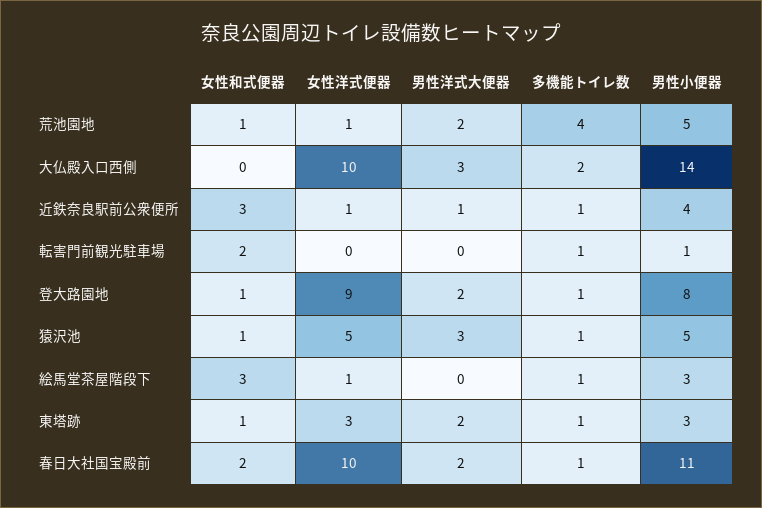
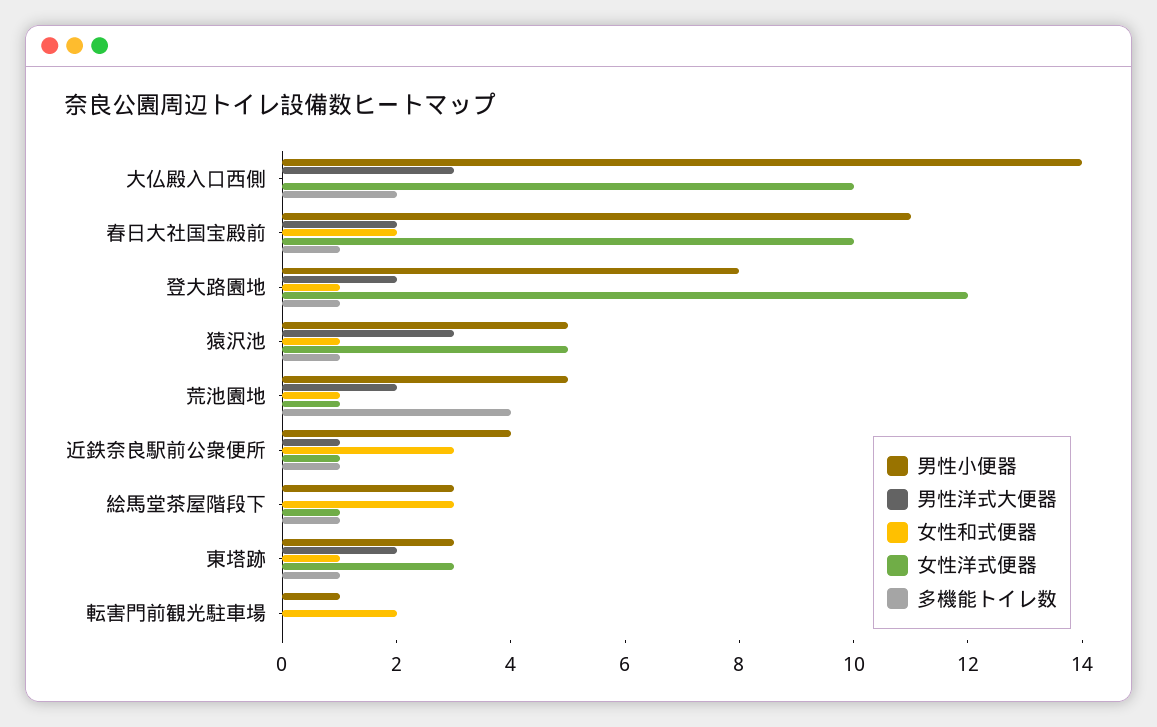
  {
    "女性和式便器": {
      "荒池園地": 1,
      "大仏殿入口西側": 0,
      "近鉄奈良駅前公衆便所": 3,
      "転害門前観光駐車場": 2,
      "登大路園地": 1,
      "猿沢池": 1,
      "絵馬堂茶屋階段下": 3,
      "東塔跡": 1,
      "春日大社国宝殿前": 2
    },
    "女性洋式便器": {
      "荒池園地": 1,
      "大仏殿入口西側": 10,
      "近鉄奈良駅前公衆便所": 1,
      "転害門前観光駐車場": 0,
-     "登大路園地": 9,
+     "登大路園地": 12,
      "猿沢池": 5,
      "絵馬堂茶屋階段下": 1,
      "東塔跡": 3,
      "春日大社国宝殿前": 10
    },
    "男性洋式大便器": {
      "荒池園地": 2,
      "大仏殿入口西側": 3,
      "近鉄奈良駅前公衆便所": 1,
      "転害門前観光駐車場": 0,
      "登大路園地": 2,
      "猿沢池": 3,
      "絵馬堂茶屋階段下": 0,
      "東塔跡": 2,
      "春日大社国宝殿前": 2
    },
    "多機能トイレ数": {
      "荒池園地": 4,
      "大仏殿入口西側": 2,
      "近鉄奈良駅前公衆便所": 1,
-     "転害門前観光駐車場": 1,
+     "転害門前観光駐車場": 0,
      "登大路園地": 1,
      "猿沢池": 1,
      "絵馬堂茶屋階段下": 1,
      "東塔跡": 1,
      "春日大社国宝殿前": 1
    },
    "男性小便器": {
      "荒池園地": 5,
      "大仏殿入口西側": 14,
      "近鉄奈良駅前公衆便所": 4,
      "転害門前観光駐車場": 1,
      "登大路園地": 8,
      "猿沢池": 5,
      "絵馬堂茶屋階段下": 3,
      "東塔跡": 3,
      "春日大社国宝殿前": 11
    }
  }

